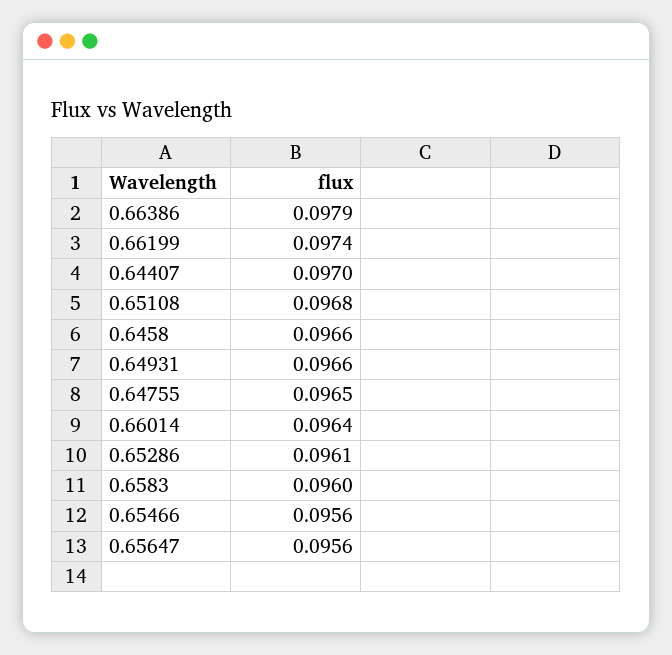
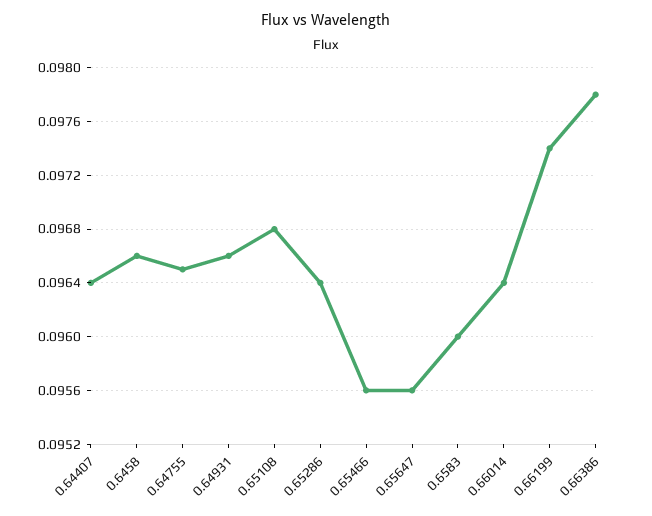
  {
-   "0.66386": 0.0979,
+   "0.66386": 0.0978,
    "0.66199": 0.0974,
-   "0.64407": 0.097,
+   "0.64407": 0.0964,
    "0.65108": 0.0968,
    "0.6458": 0.0966,
    "0.64931": 0.0966,
    "0.64755": 0.0965,
    "0.66014": 0.0964,
-   "0.65286": 0.0961,
+   "0.65286": 0.0964,
    "0.6583": 0.096,
    "0.65466": 0.0956,
    "0.65647": 0.0956
  }

